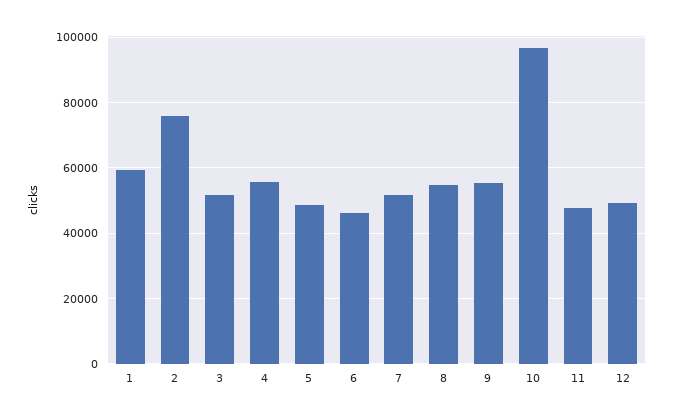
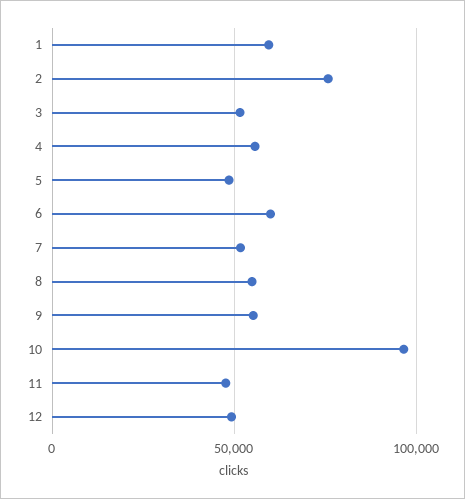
  {
    "1": 60000,
    "2": 76000,
    "3": 52000,
    "4": 56000,
    "5": 48000,
-   "6": 46000,
+   "6": 60000,
    "7": 52000,
    "8": 54000,
    "9": 56000,
    "10": 96000,
    "11": 48000,
    "12": 50000
  }

